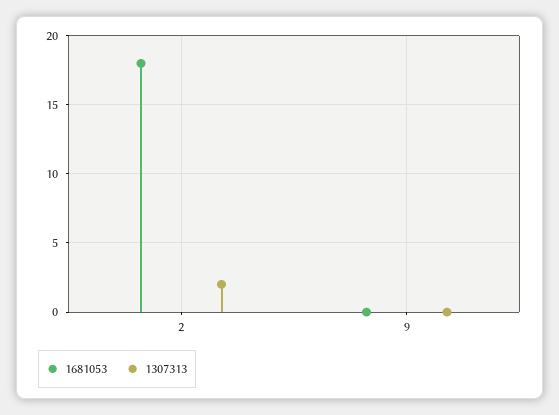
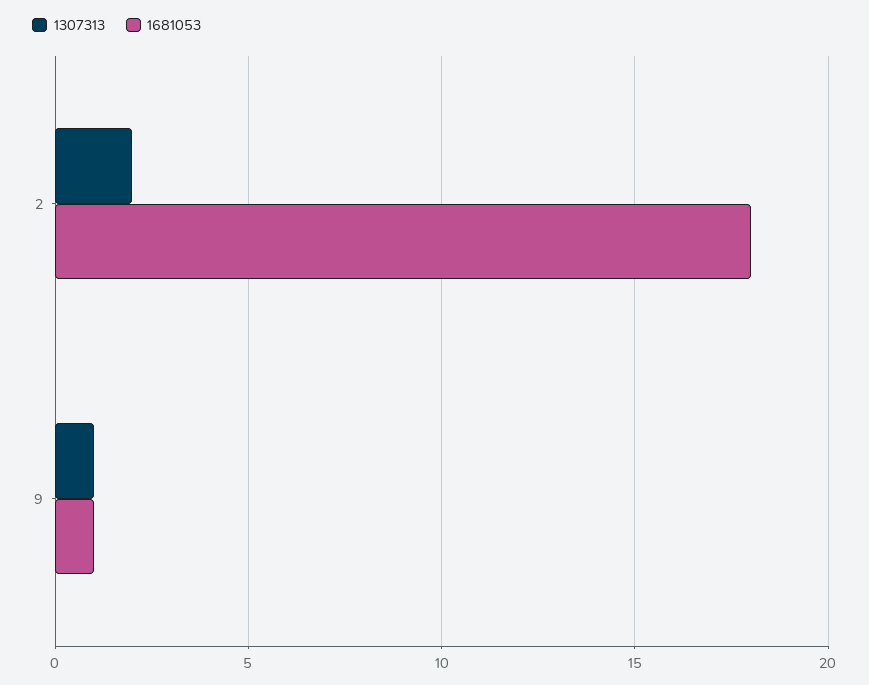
  {
    "1681053": {
      "2": 18,
-     "9": 0
+     "9": 1
    },
    "1307313": {
      "2": 2,
-     "9": 0
+     "9": 1
    }
  }

